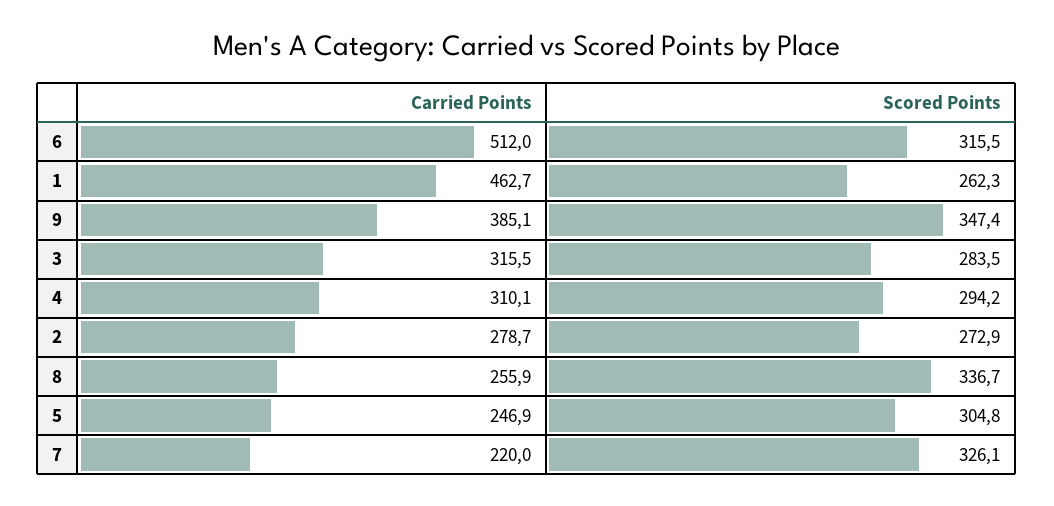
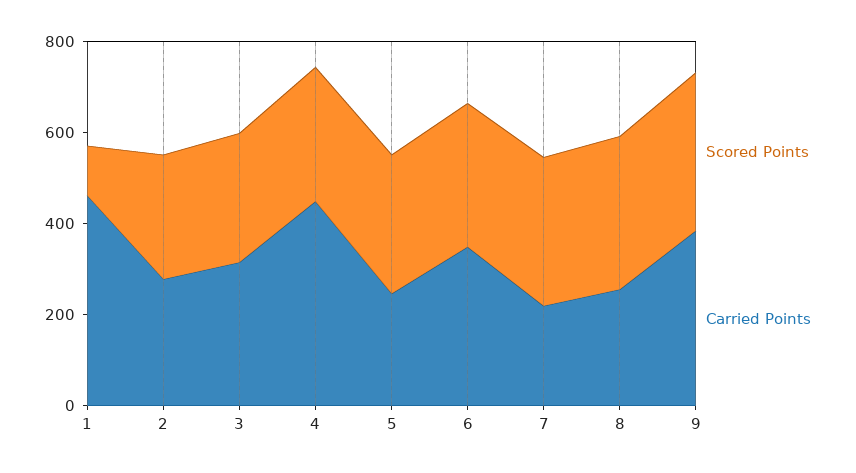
  {
    "Carried Points": {
-     "6": 512,
+     "6": 350,
      "1": 462.7,
      "9": 385.1,
      "3": 315.5,
-     "4": 310.1,
+     "4": 450,
      "2": 278.7,
      "8": 255.9,
      "5": 246.9,
      "7": 220
    },
    "Scored Points": {
      "6": 315.5,
-     "1": 262.3,
+     "1": 100,
      "9": 347.4,
      "3": 283.5,
      "4": 294.2,
      "2": 272.9,
      "8": 336.7,
      "5": 304.8,
      "7": 326.1
    }
  }

